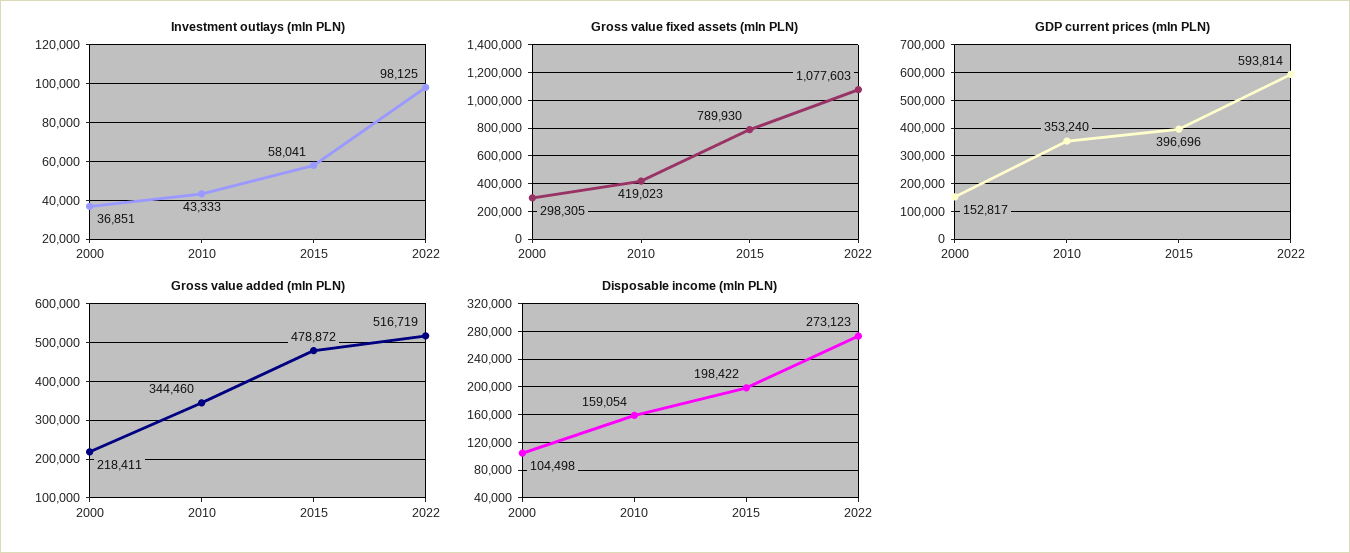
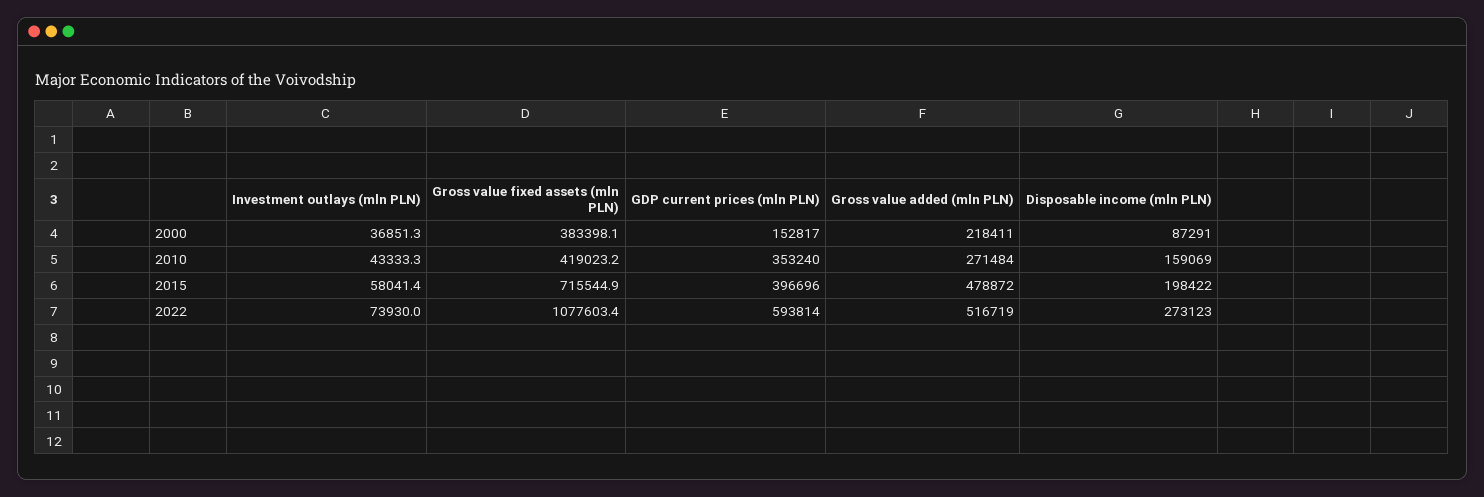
  {
    "Investment outlays (mln PLN)": {
      "2000": 36851.3,
      "2010": 43333.3,
      "2015": 58041.4,
-     "2022": 98125
+     "2022": 73930
    },
    "Gross value fixed assets (mln PLN)": {
-     "2000": 298305,
+     "2000": 383398.1,
      "2010": 419023.2,
-     "2015": 789930,
+     "2015": 715544.9,
      "2022": 1077603.4
    },
    "GDP current prices (mln PLN)": {
      "2000": 152817,
      "2010": 353240,
      "2015": 396696,
      "2022": 593814
    },
    "Gross value added (mln PLN)": {
      "2000": 218411,
-     "2010": 344460,
+     "2010": 271484,
      "2015": 478872,
      "2022": 516719
    },
    "Disposable income (mln PLN)": {
-     "2000": 104498,
+     "2000": 87291,
-     "2010": 159054,
+     "2010": 159069,
      "2015": 198422,
      "2022": 273123
    }
  }

